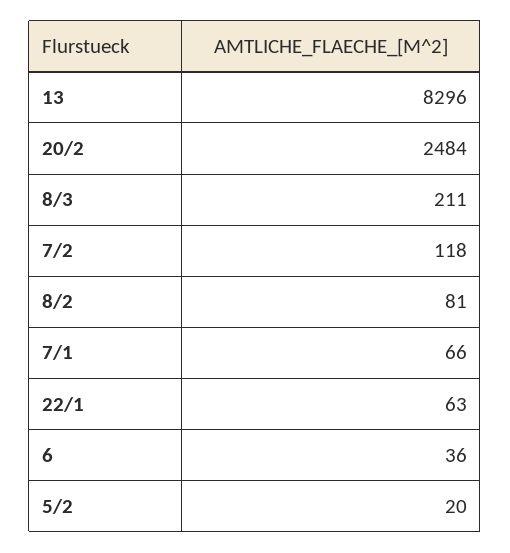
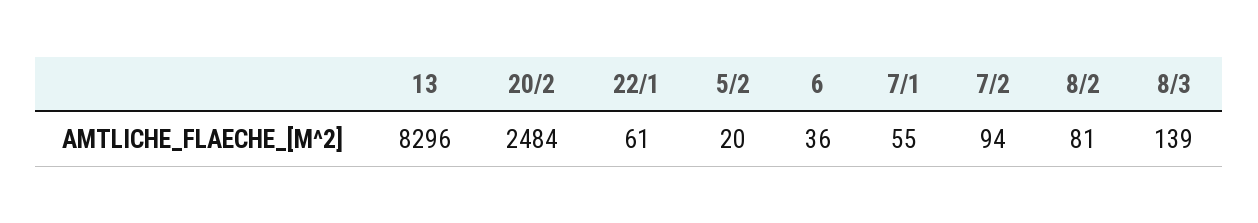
  {
    "13": 8296,
    "20/2": 2484,
-   "8/3": 211,
+   "8/3": 139,
-   "7/2": 118,
+   "7/2": 94,
    "8/2": 81,
-   "7/1": 66,
+   "7/1": 55,
-   "22/1": 63,
+   "22/1": 61,
    "6": 36,
    "5/2": 20
  }

